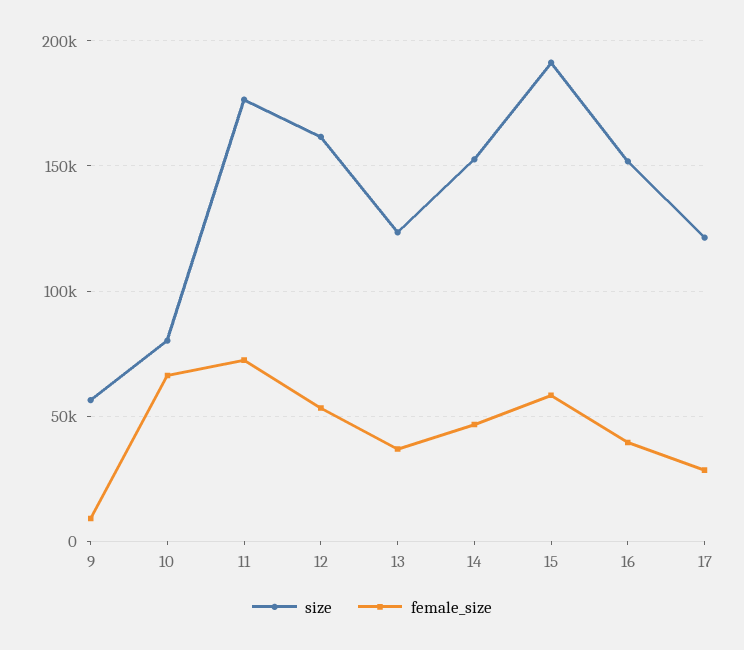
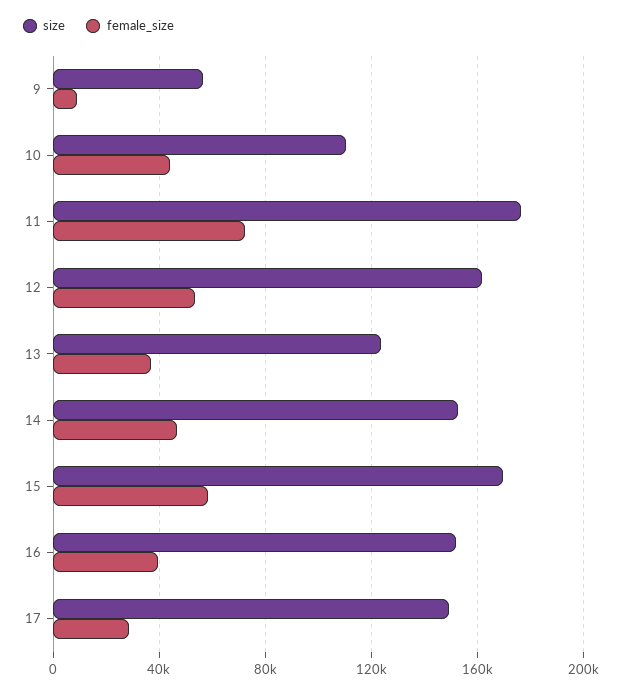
  {
    "size": {
      "9": 55000,
-     "10": 80000,
+     "10": 110000,
      "11": 175000,
      "12": 160000,
      "13": 125000,
      "14": 155000,
-     "15": 190000,
+     "15": 170000,
      "16": 150000,
-     "17": 120000
+     "17": 150000
    },
    "female_size": {
      "9": 10000,
-     "10": 65000,
+     "10": 45000,
      "11": 70000,
      "12": 55000,
      "13": 35000,
      "14": 45000,
      "15": 60000,
      "16": 40000,
      "17": 30000
    }
  }

